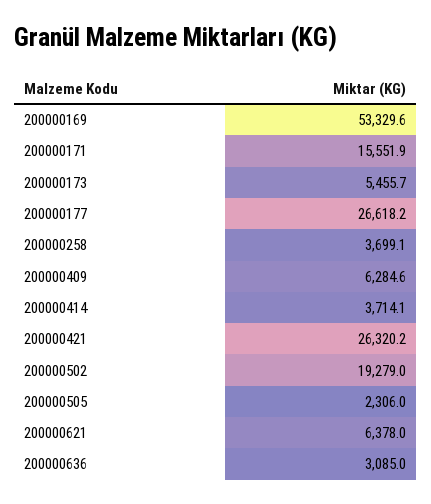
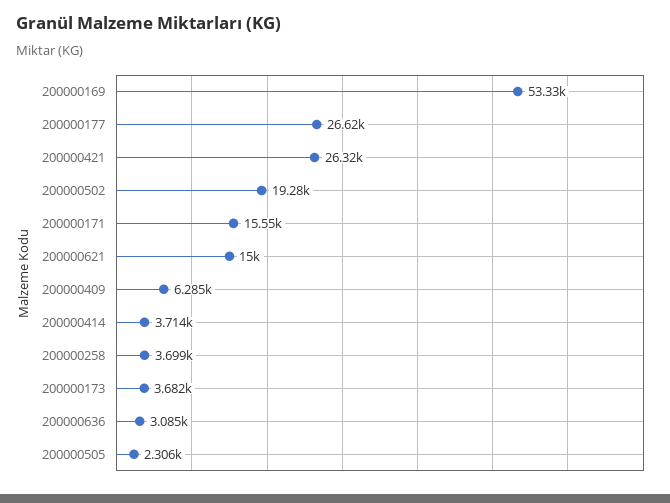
  {
    "200000169": 53329.6,
    "200000171": 15551.9,
-   "200000173": 5455.7,
+   "200000173": 3682,
    "200000177": 26618.2,
    "200000258": 3699.1,
    "200000409": 6284.6,
    "200000414": 3714.1,
    "200000421": 26320.2,
    "200000502": 19279,
    "200000505": 2306,
-   "200000621": 6378,
+   "200000621": 15000,
    "200000636": 3085
  }

